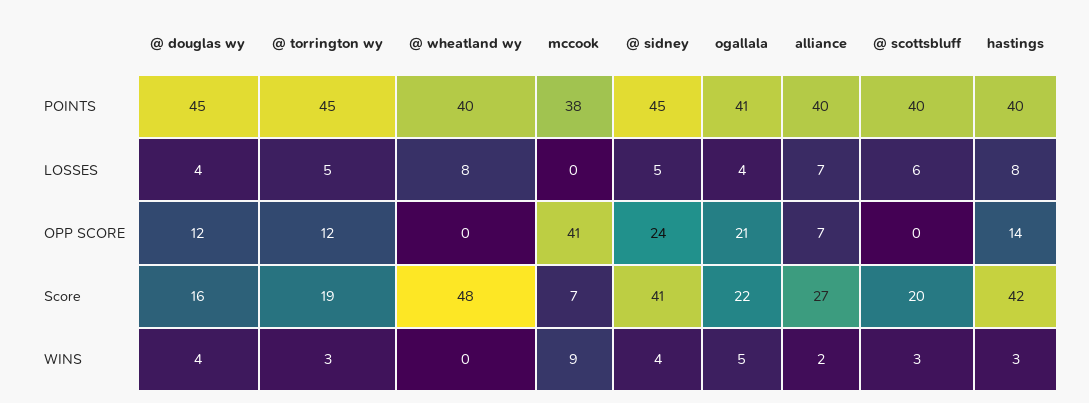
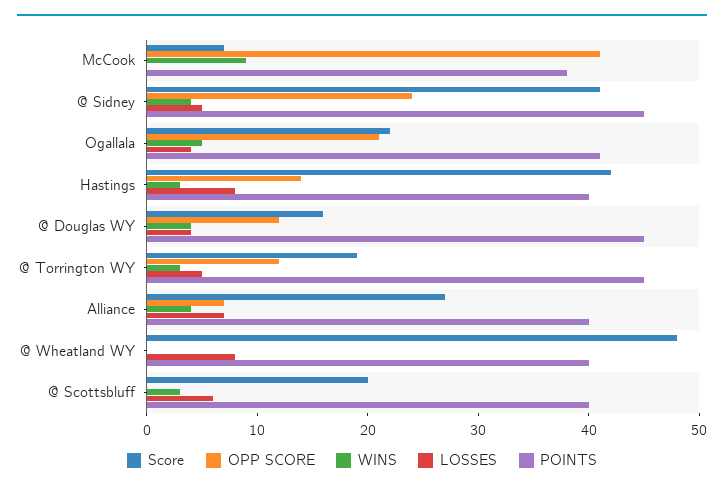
  {
    "POINTS": {
      "@ douglas wy": 45,
      "@ torrington wy": 45,
      "@ wheatland wy": 40,
      "mccook": 38,
      "@ sidney": 45,
      "ogallala": 41,
      "alliance": 40,
      "@ scottsbluff": 40,
      "hastings": 40
    },
    "LOSSES": {
      "@ douglas wy": 4,
      "@ torrington wy": 5,
      "@ wheatland wy": 8,
      "mccook": 0,
      "@ sidney": 5,
      "ogallala": 4,
      "alliance": 7,
      "@ scottsbluff": 6,
      "hastings": 8
    },
    "OPP SCORE": {
      "@ douglas wy": 12,
      "@ torrington wy": 12,
      "@ wheatland wy": 0,
      "mccook": 41,
      "@ sidney": 24,
      "ogallala": 21,
      "alliance": 7,
      "@ scottsbluff": 0,
      "hastings": 14
    },
    "Score": {
      "@ douglas wy": 16,
      "@ torrington wy": 19,
      "@ wheatland wy": 48,
      "mccook": 7,
      "@ sidney": 41,
      "ogallala": 22,
      "alliance": 27,
      "@ scottsbluff": 20,
      "hastings": 42
    },
    "WINS": {
      "@ douglas wy": 4,
      "@ torrington wy": 3,
      "@ wheatland wy": 0,
      "mccook": 9,
      "@ sidney": 4,
      "ogallala": 5,
-     "alliance": 2,
+     "alliance": 4,
      "@ scottsbluff": 3,
      "hastings": 3
    }
  }

